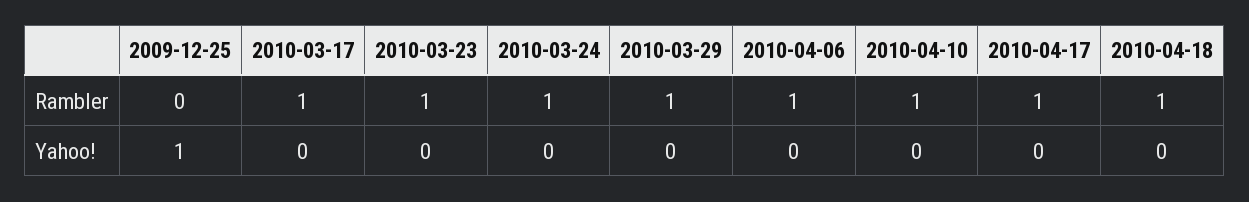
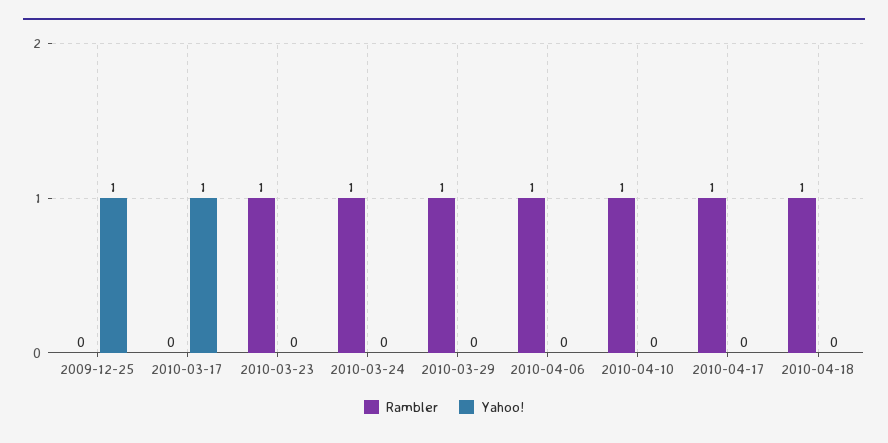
  {
    "Rambler": {
      "2009-12-25": 0,
-     "2010-03-17": 1,
+     "2010-03-17": 0,
      "2010-03-23": 1,
      "2010-03-24": 1,
      "2010-03-29": 1,
      "2010-04-06": 1,
      "2010-04-10": 1,
      "2010-04-17": 1,
      "2010-04-18": 1
    },
    "Yahoo!": {
      "2009-12-25": 1,
-     "2010-03-17": 0,
+     "2010-03-17": 1,
      "2010-03-23": 0,
      "2010-03-24": 0,
      "2010-03-29": 0,
      "2010-04-06": 0,
      "2010-04-10": 0,
      "2010-04-17": 0,
      "2010-04-18": 0
    }
  }

